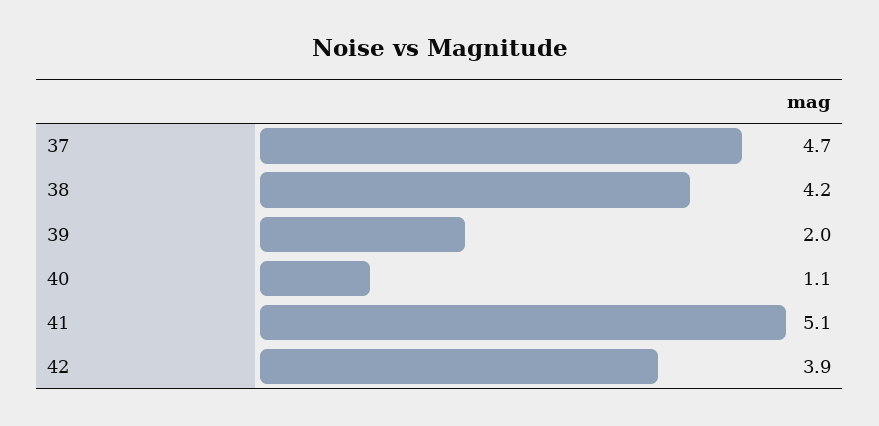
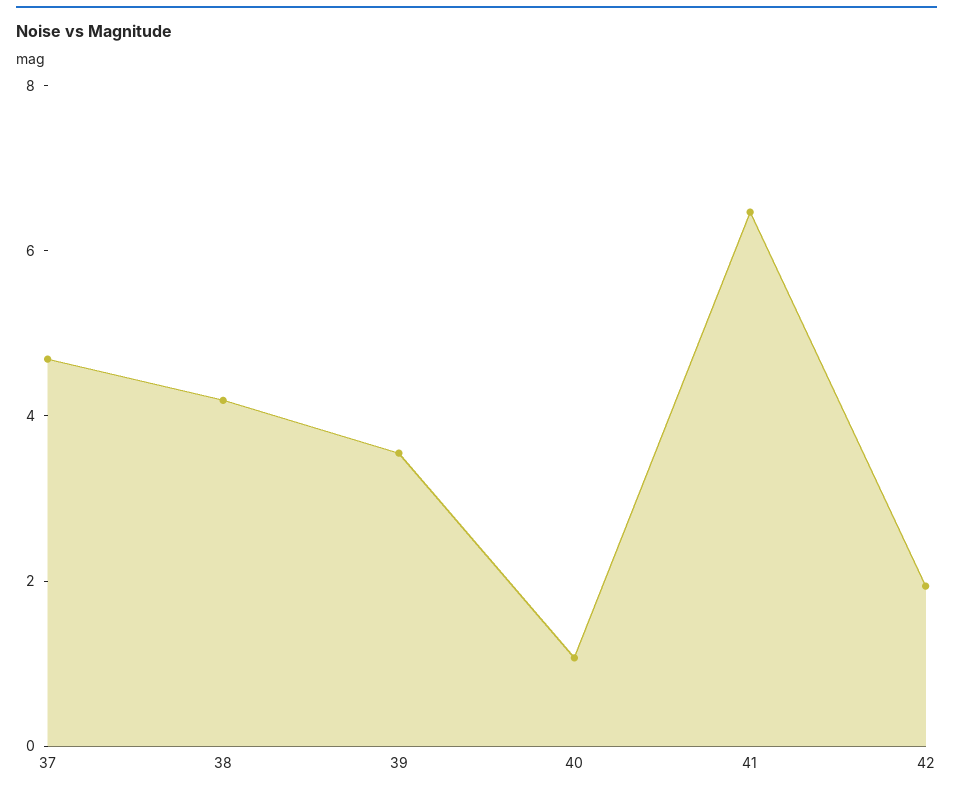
  {
    "37": 4.7,
    "38": 4.2,
-   "39": 2,
+   "39": 3.5,
    "40": 1.1,
-   "41": 5.1,
+   "41": 6.5,
-   "42": 3.9
+   "42": 2
  }

